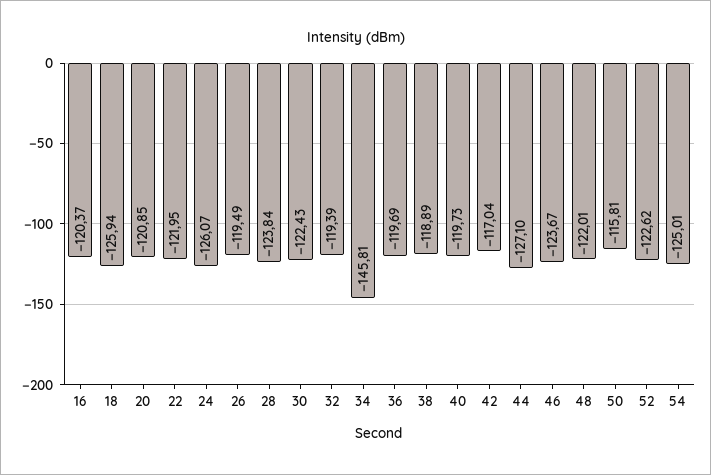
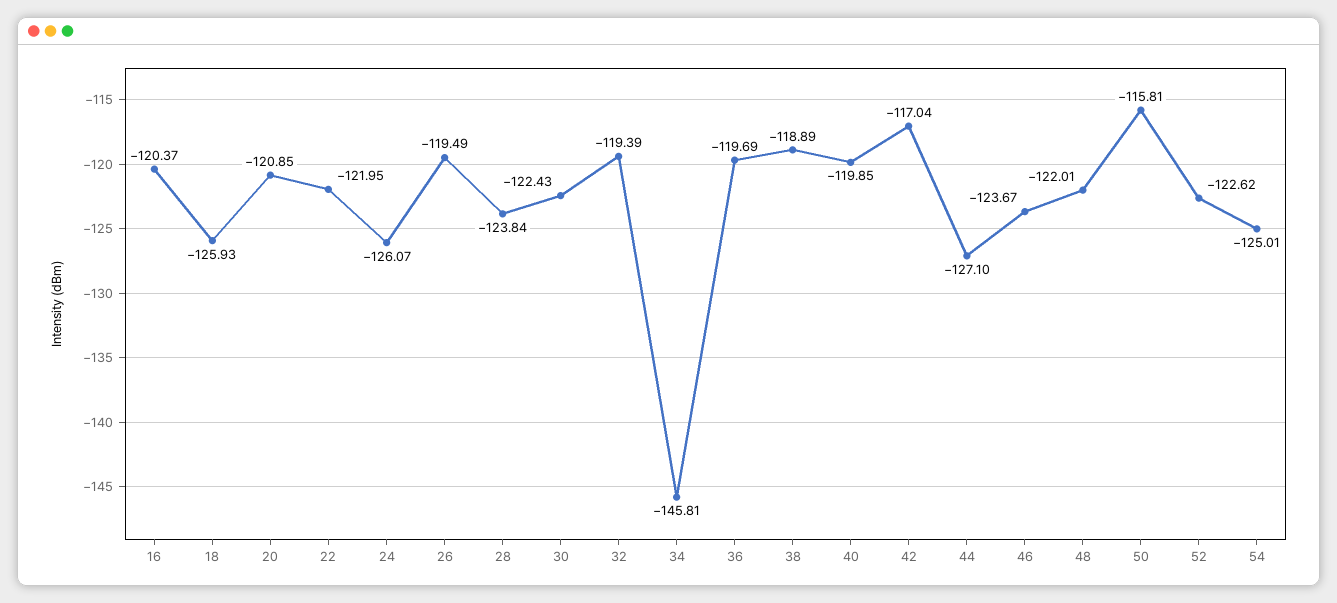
  {
    "16": -120.37,
-   "18": -125.94,
+   "18": -125.93,
    "20": -120.85,
    "22": -121.95,
    "24": -126.07,
    "26": -119.49,
    "28": -123.84,
    "30": -122.43,
    "32": -119.39,
    "34": -145.81,
    "36": -119.69,
    "38": -118.89,
-   "40": -119.73,
+   "40": -119.85,
    "42": -117.04,
    "44": -127.1,
    "46": -123.67,
    "48": -122.01,
    "50": -115.81,
    "52": -122.62,
    "54": -125.01
  }

